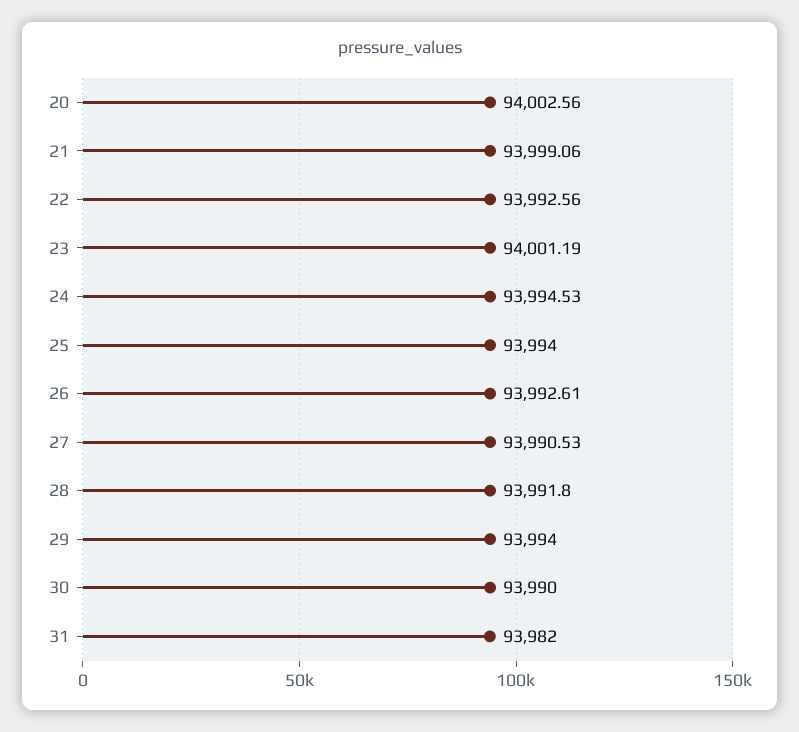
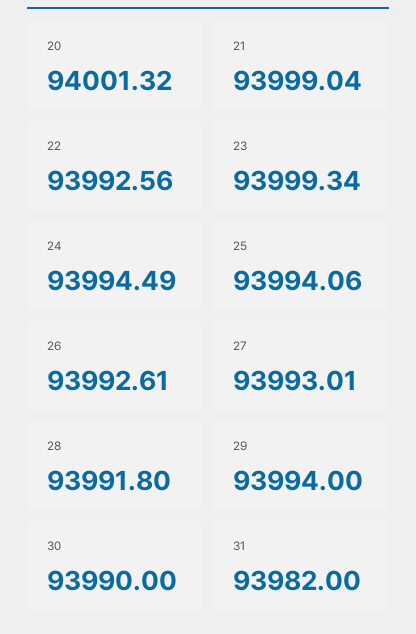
  {
-   "20": 94002.56,
+   "20": 94001.32,
-   "21": 93999.06,
+   "21": 93999.04,
    "22": 93992.56,
-   "23": 94001.19,
+   "23": 93999.34,
-   "24": 93994.53,
+   "24": 93994.49,
-   "25": 93994,
+   "25": 93994.06,
    "26": 93992.61,
-   "27": 93990.53,
+   "27": 93993.01,
    "28": 93991.8,
    "29": 93994,
    "30": 93990,
    "31": 93982
  }

